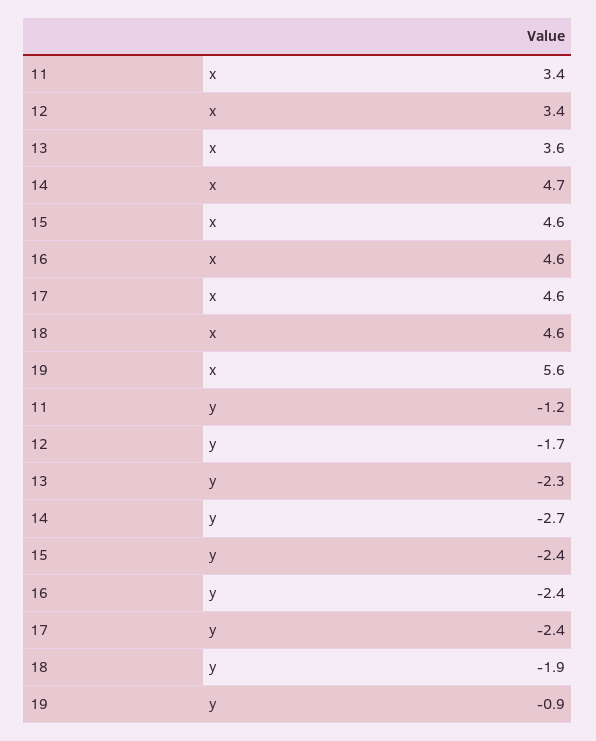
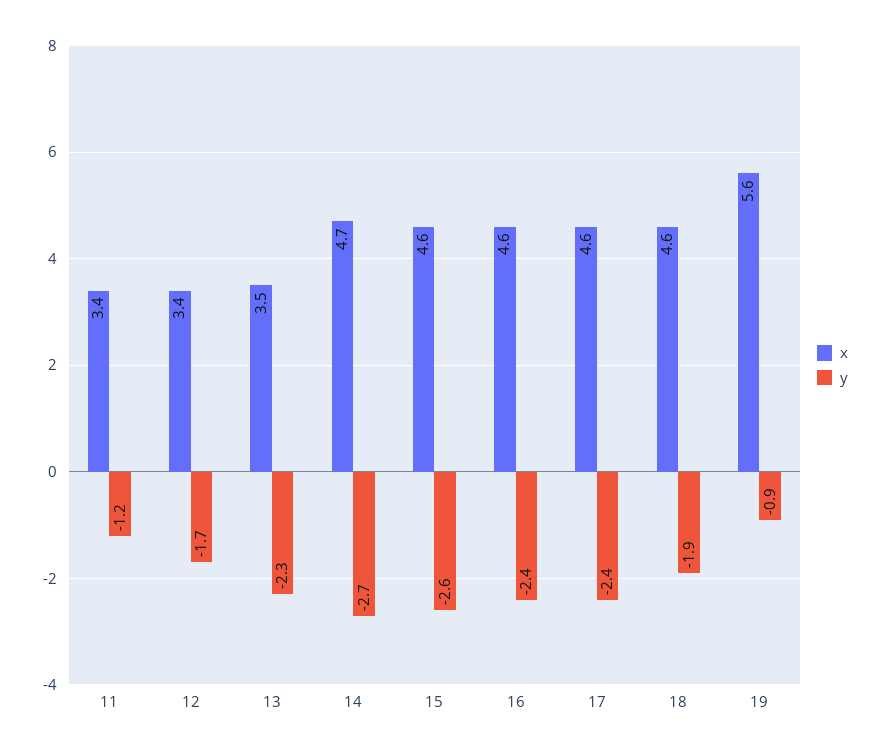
  {
    "x": {
      "11": 3.4,
      "12": 3.4,
-     "13": 3.6,
+     "13": 3.5,
      "14": 4.7,
      "15": 4.6,
      "16": 4.6,
      "17": 4.6,
      "18": 4.6,
      "19": 5.6
    },
    "y": {
      "11": -1.2,
      "12": -1.7,
      "13": -2.3,
      "14": -2.7,
-     "15": -2.4,
+     "15": -2.6,
      "16": -2.4,
      "17": -2.4,
      "18": -1.9,
      "19": -0.9
    }
  }

